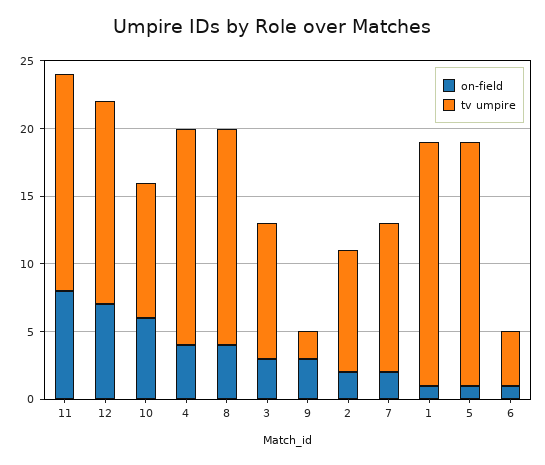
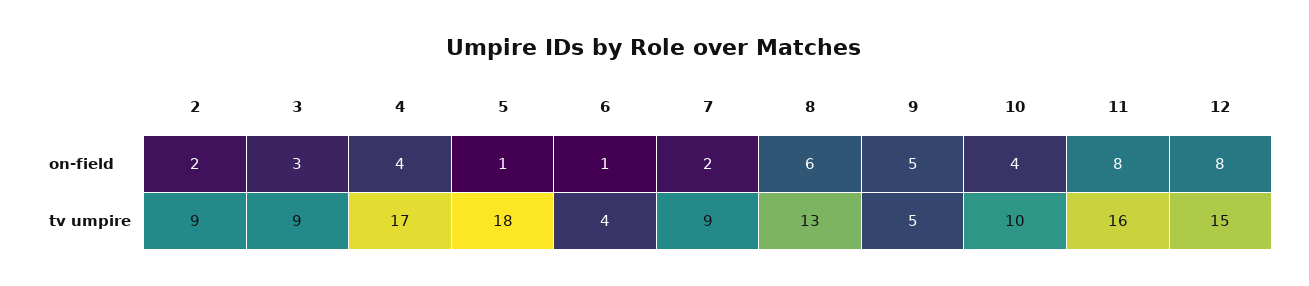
  {
    "on-field": {
      "11": 8,
-     "12": 7,
+     "12": 8,
-     "10": 6,
+     "10": 4,
      "4": 4,
-     "8": 4,
+     "8": 6,
      "3": 3,
-     "9": 3,
+     "9": 5,
      "2": 2,
      "7": 2,
-     "1": 1,
      "5": 1,
      "6": 1
    },
    "tv umpire": {
      "11": 16,
      "12": 15,
      "10": 10,
-     "4": 16,
+     "4": 17,
-     "8": 16,
+     "8": 13,
-     "3": 10,
+     "3": 9,
-     "9": 2,
+     "9": 5,
      "2": 9,
-     "7": 11,
+     "7": 9,
-     "1": 18,
      "5": 18,
      "6": 4
    }
  }

